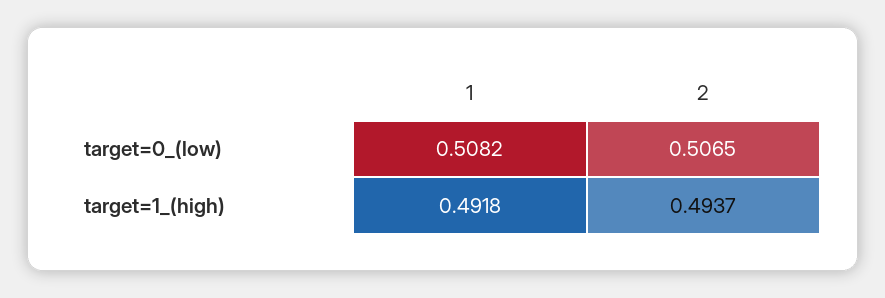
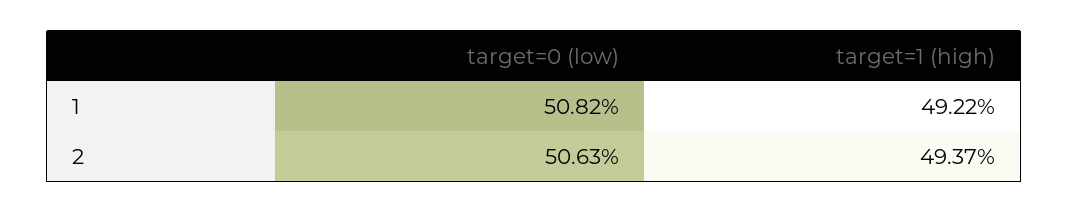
  {
    "1": {
      "target=0_(low)": 0.5082,
-     "target=1_(high)": 0.4918
+     "target=1_(high)": 0.4922
    },
    "2": {
-     "target=0_(low)": 0.5065,
+     "target=0_(low)": 0.5063,
      "target=1_(high)": 0.4937
    }
  }

